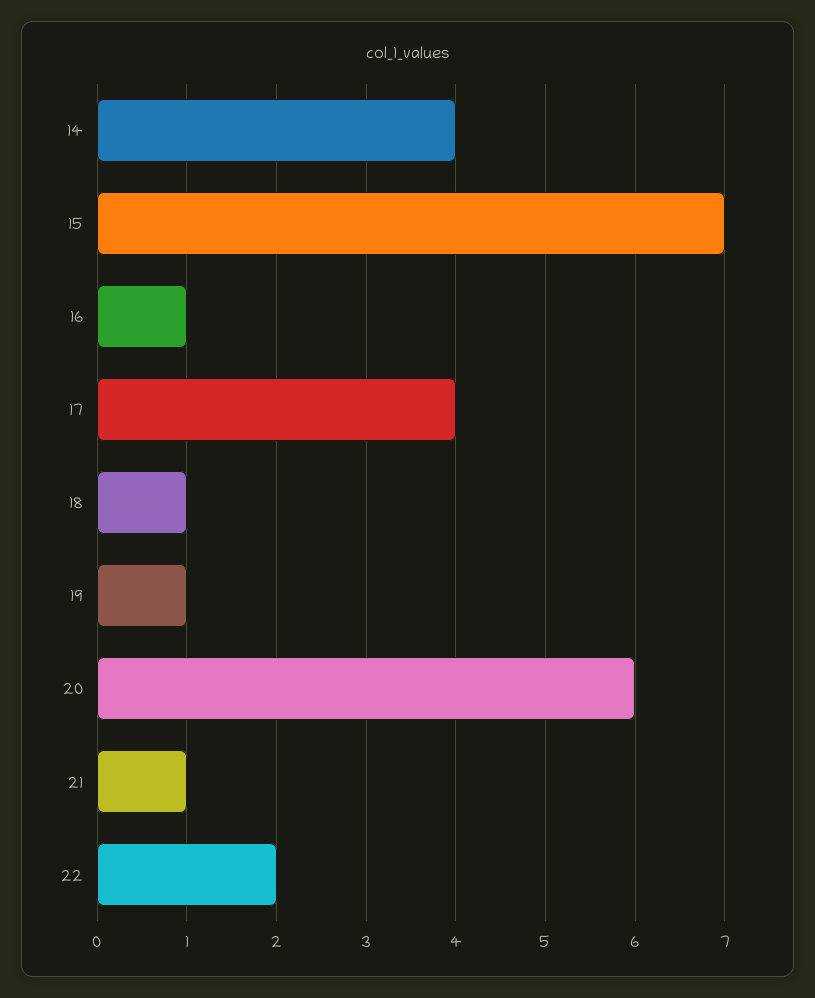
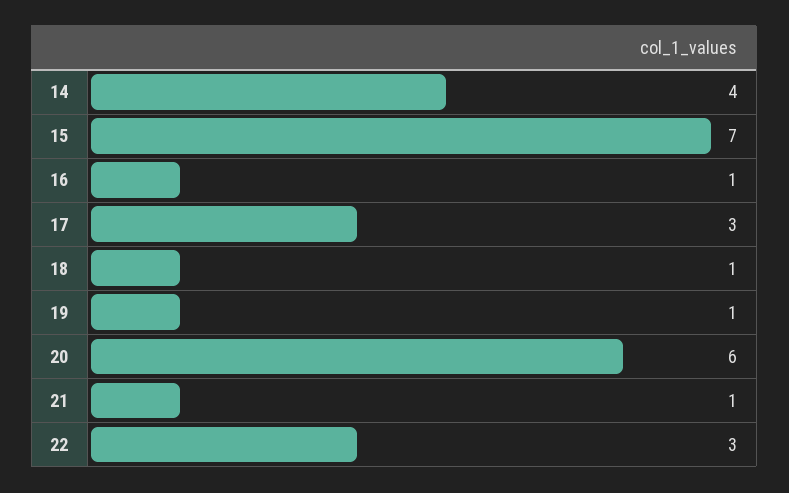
  {
    "14": 4,
    "15": 7,
    "16": 1,
-   "17": 4,
+   "17": 3,
    "18": 1,
    "19": 1,
    "20": 6,
    "21": 1,
-   "22": 2
+   "22": 3
  }

